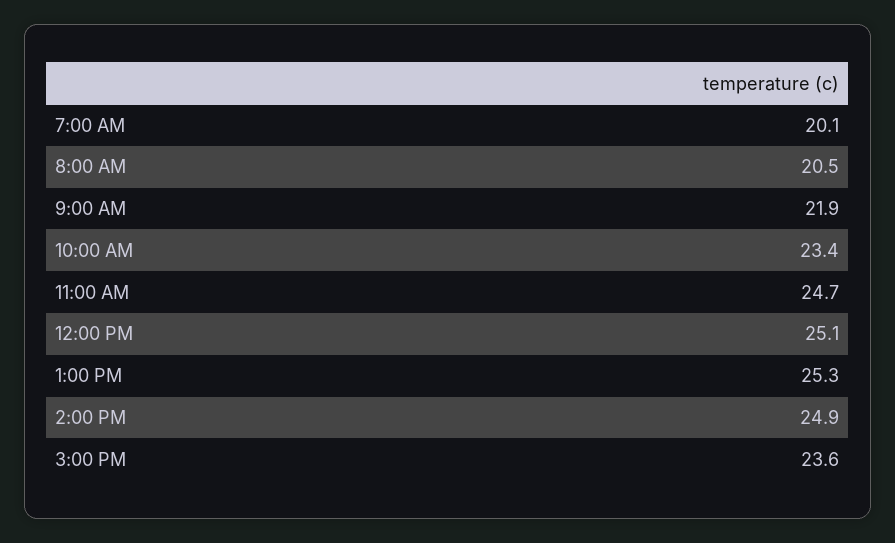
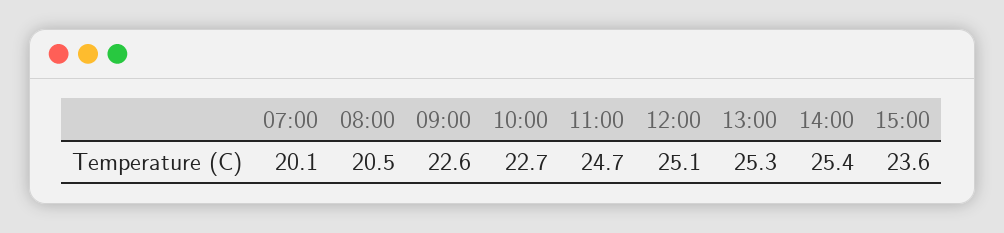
  {
    "7:00 AM": 20.1,
    "8:00 AM": 20.5,
-   "9:00 AM": 21.9,
+   "9:00 AM": 22.6,
-   "10:00 AM": 23.4,
+   "10:00 AM": 22.7,
    "11:00 AM": 24.7,
    "12:00 PM": 25.1,
    "1:00 PM": 25.3,
-   "2:00 PM": 24.9,
+   "2:00 PM": 25.4,
    "3:00 PM": 23.6
  }

